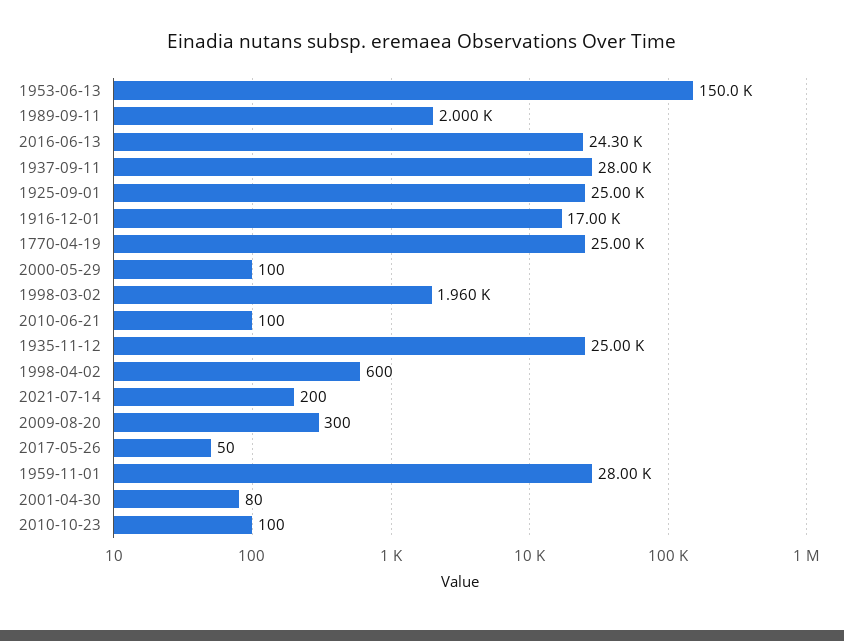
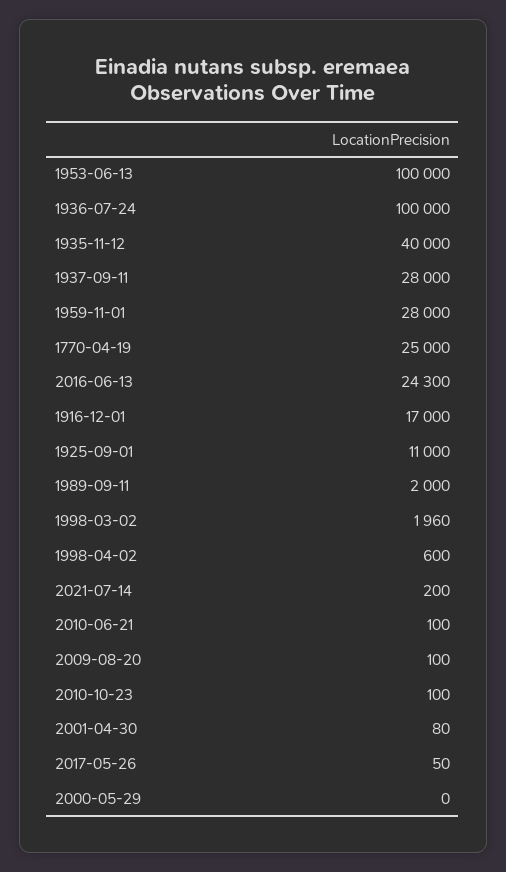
  {
-   "1953-06-13": 150000,
+   "1953-06-13": 100000,
    "1989-09-11": 2000,
    "2016-06-13": 24300,
    "1937-09-11": 28000,
-   "1925-09-01": 25000,
+   "1925-09-01": 11000,
    "1916-12-01": 17000,
    "1770-04-19": 25000,
-   "2000-05-29": 100,
+   "2000-05-29": 0,
    "1998-03-02": 1960,
    "2010-06-21": 100,
-   "1935-11-12": 25000,
+   "1935-11-12": 40000,
    "1998-04-02": 600,
    "2021-07-14": 200,
-   "2009-08-20": 300,
+   "2009-08-20": 100,
    "2017-05-26": 50,
    "1959-11-01": 28000,
    "2001-04-30": 80,
-   "2010-10-23": 100
+   "2010-10-23": 100,
+   "1936-07-24": 100000
  }

